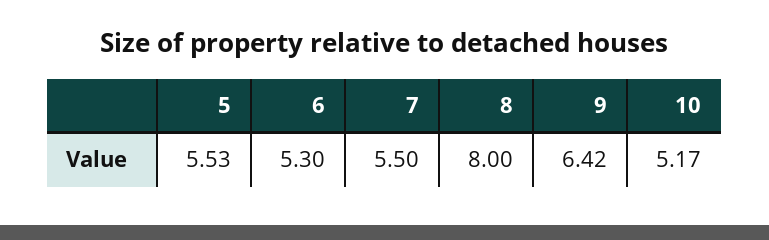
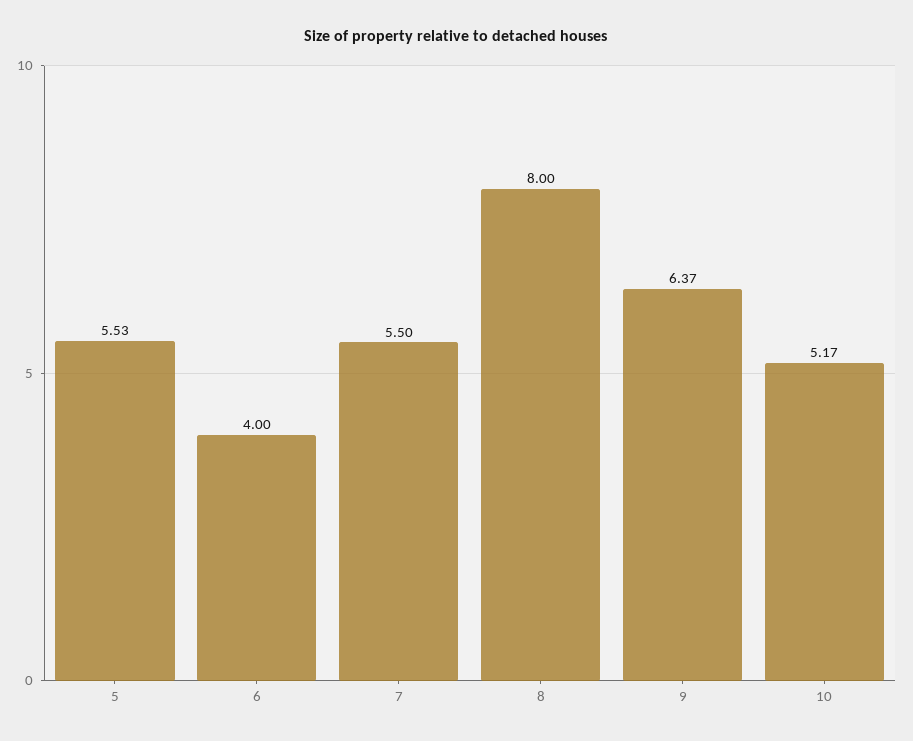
  {
    "5": 5.53,
-   "6": 5.3,
+   "6": 4,
    "7": 5.5,
    "8": 8,
-   "9": 6.42,
+   "9": 6.37,
    "10": 5.17
  }

